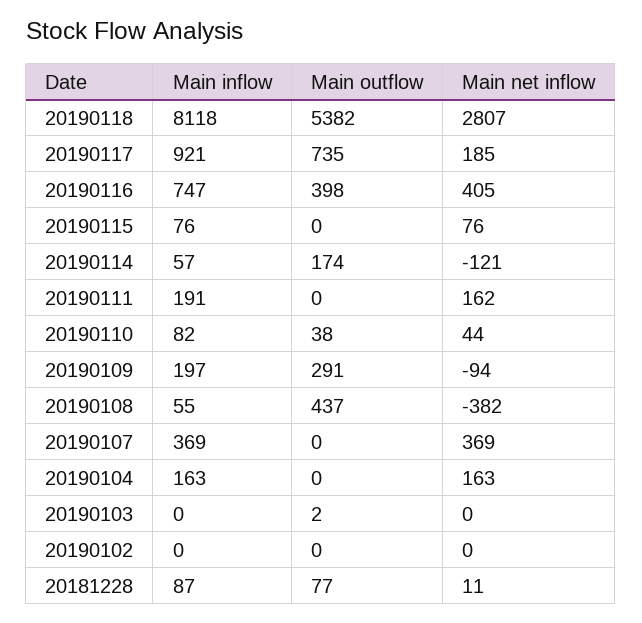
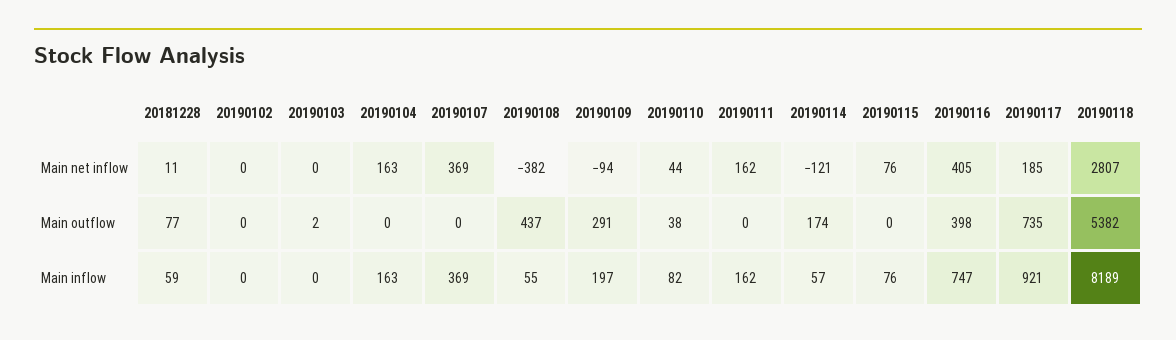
  {
    "Main inflow": {
-     "20190118": 8118,
+     "20190118": 8189,
      "20190117": 921,
      "20190116": 747,
      "20190115": 76,
      "20190114": 57,
-     "20190111": 191,
+     "20190111": 162,
      "20190110": 82,
      "20190109": 197,
      "20190108": 55,
      "20190107": 369,
      "20190104": 163,
      "20190103": 0,
      "20190102": 0,
-     "20181228": 87
+     "20181228": 59
    },
    "Main outflow": {
      "20190118": 5382,
      "20190117": 735,
      "20190116": 398,
      "20190115": 0,
      "20190114": 174,
      "20190111": 0,
      "20190110": 38,
      "20190109": 291,
      "20190108": 437,
      "20190107": 0,
      "20190104": 0,
      "20190103": 2,
      "20190102": 0,
      "20181228": 77
    },
    "Main net inflow": {
      "20190118": 2807,
      "20190117": 185,
      "20190116": 405,
      "20190115": 76,
      "20190114": -121,
      "20190111": 162,
      "20190110": 44,
      "20190109": -94,
      "20190108": -382,
      "20190107": 369,
      "20190104": 163,
      "20190103": 0,
      "20190102": 0,
      "20181228": 11
    }
  }

